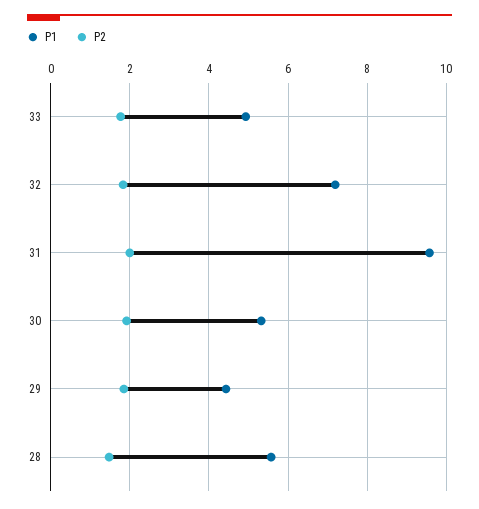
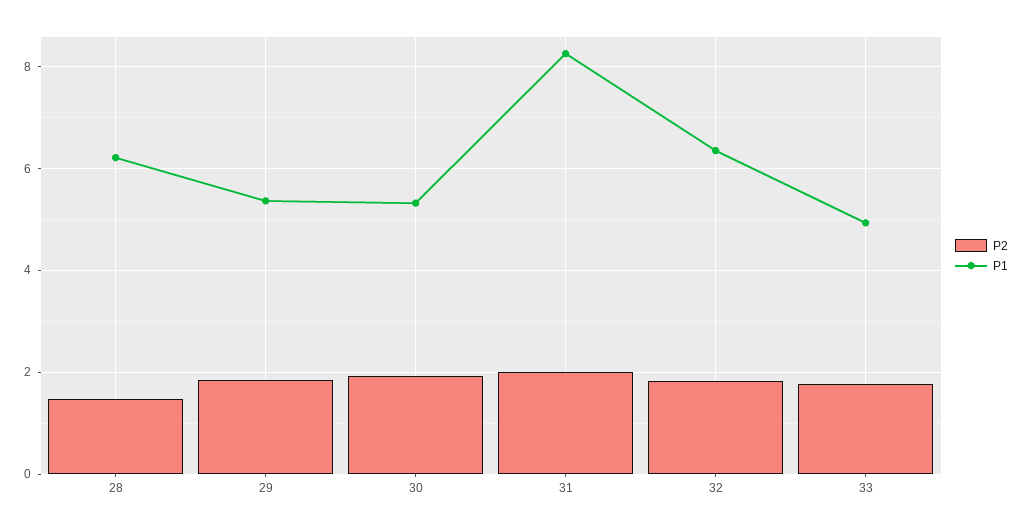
  {
    "P1": {
      "33": 5,
-     "32": 7.2,
+     "32": 6.4,
-     "31": 9.6,
+     "31": 8.2,
      "30": 5.4,
-     "29": 4.4,
+     "29": 5.4,
-     "28": 5.6
+     "28": 6.2
    },
    "P2": {
      "33": 1.8,
      "32": 1.8,
      "31": 2,
      "30": 2,
      "29": 1.8,
      "28": 1.4
    }
  }

